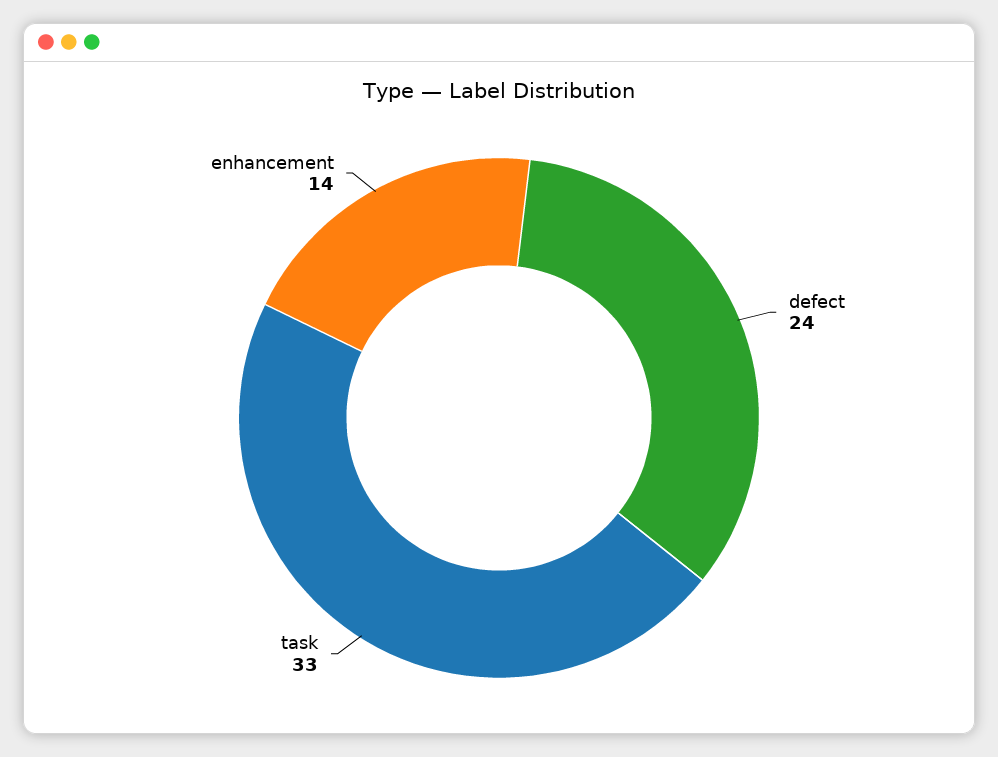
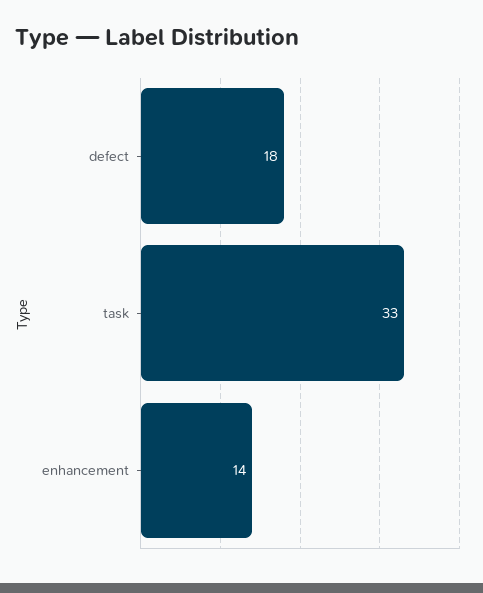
  {
-   "defect": 24,
+   "defect": 18,
    "task": 33,
    "enhancement": 14
  }

